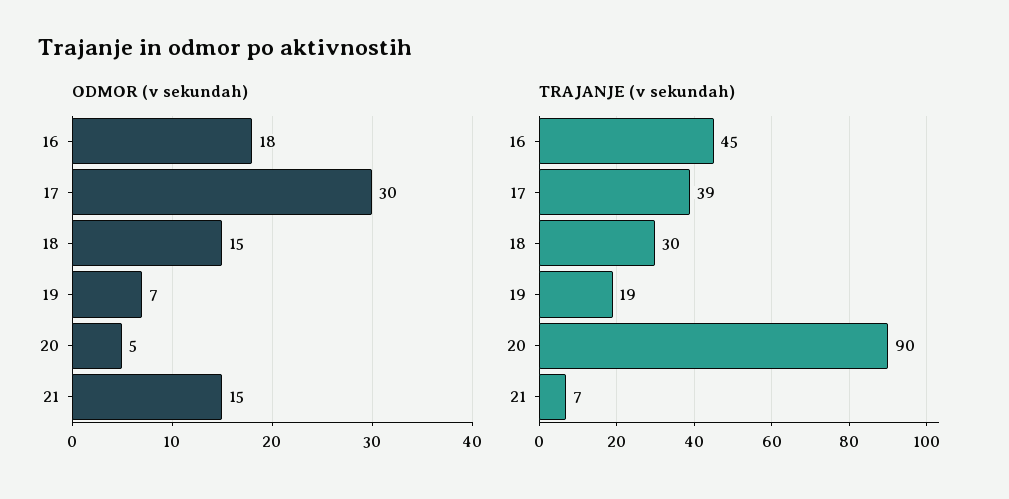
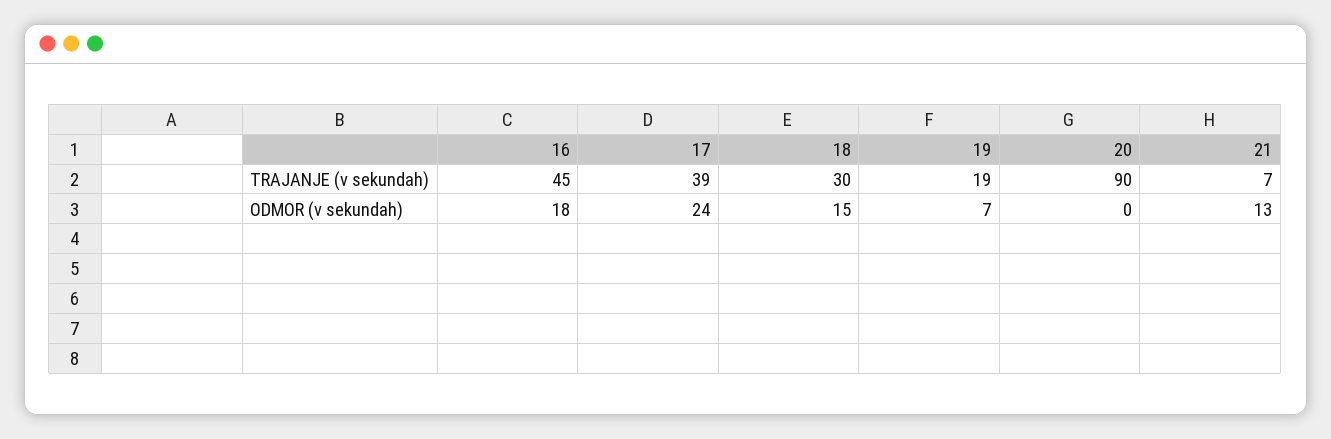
  {
    "ODMOR (v sekundah)": {
      "16": 18,
-     "17": 30,
+     "17": 24,
      "18": 15,
      "19": 7,
-     "20": 5,
+     "20": 0,
-     "21": 15
+     "21": 13
    },
    "TRAJANJE (v sekundah)": {
      "16": 45,
      "17": 39,
      "18": 30,
      "19": 19,
      "20": 90,
      "21": 7
    }
  }

